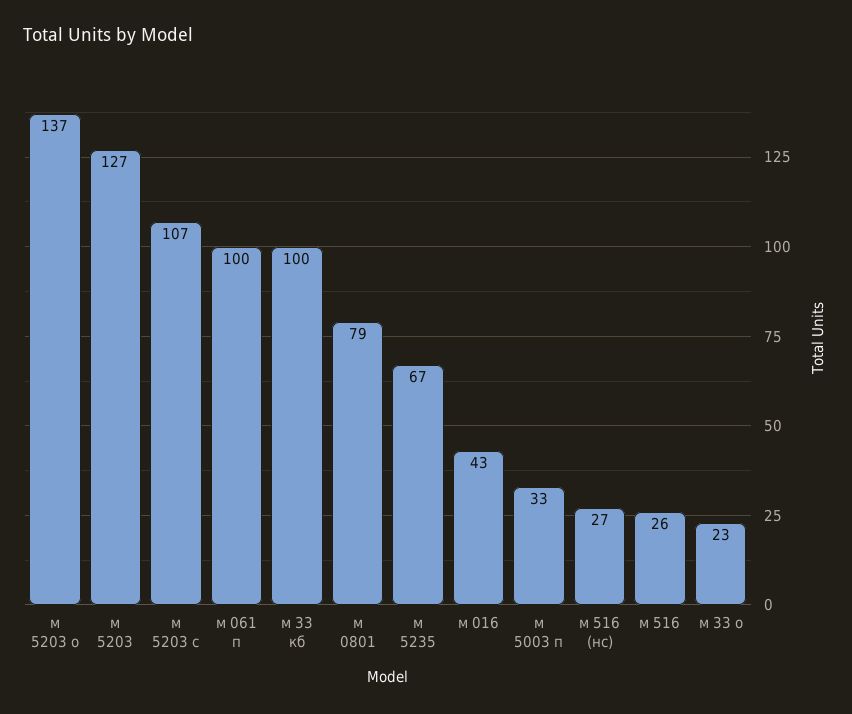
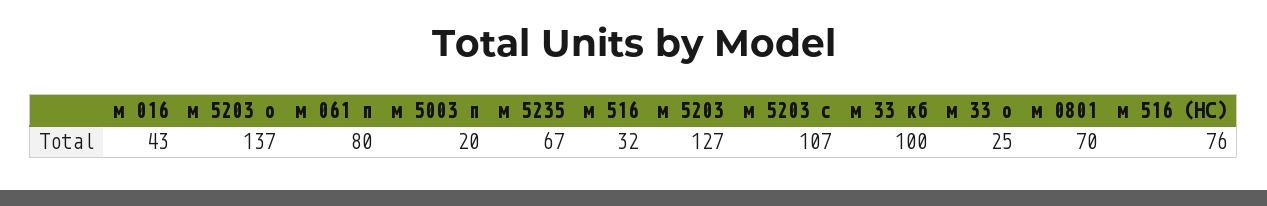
  {
    "м 5203 о": 137,
    "м 5203": 127,
    "м 5203 с": 107,
-   "м 061 п": 100,
+   "м 061 п": 80,
    "м 33 кб": 100,
-   "м 0801": 79,
+   "м 0801": 70,
    "м 5235": 67,
    "м 016": 43,
-   "м 5003 п": 33,
+   "м 5003 п": 20,
-   "м 516 (нс)": 27,
+   "м 516 (нс)": 76,
-   "м 516": 26,
+   "м 516": 32,
-   "м 33 о": 23
+   "м 33 о": 25
  }

